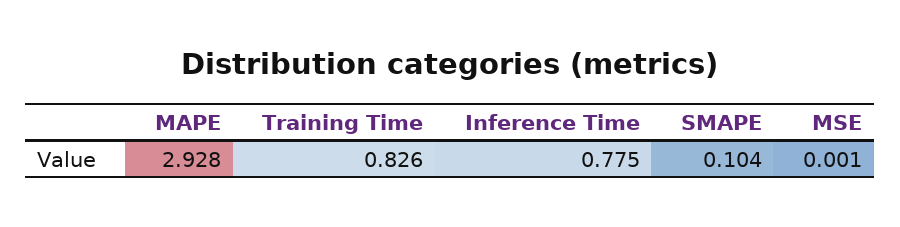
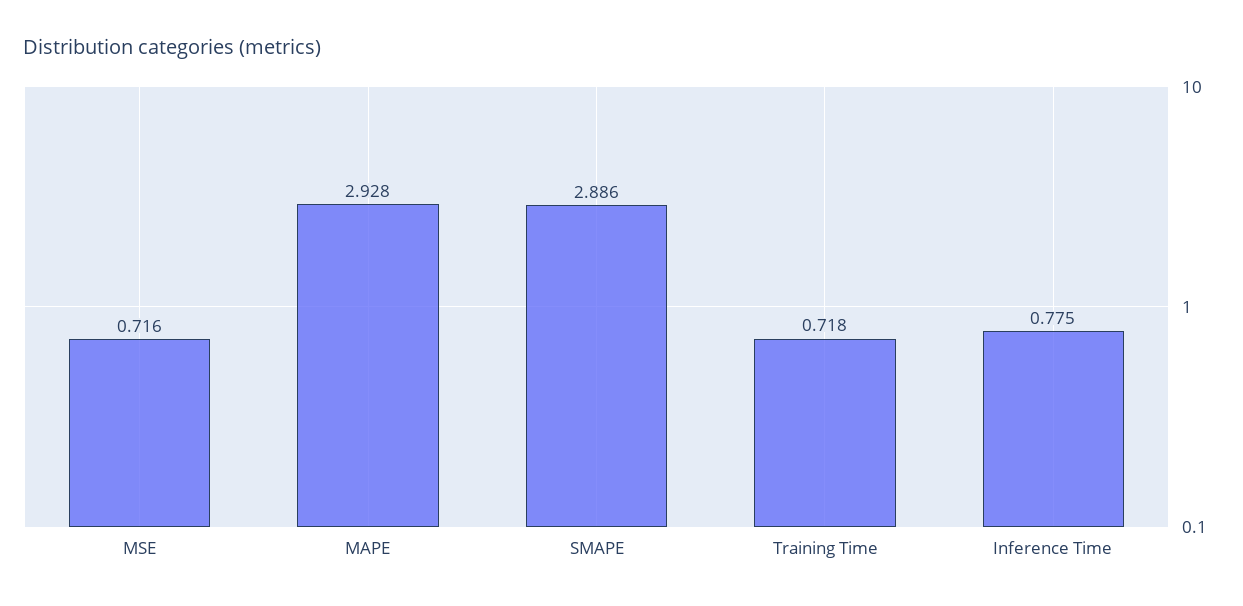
  {
    "MAPE": 2.928,
-   "Training Time": 0.826,
+   "Training Time": 0.718,
    "Inference Time": 0.775,
-   "SMAPE": 0.104,
+   "SMAPE": 2.886,
-   "MSE": 0.001
+   "MSE": 0.716
  }

